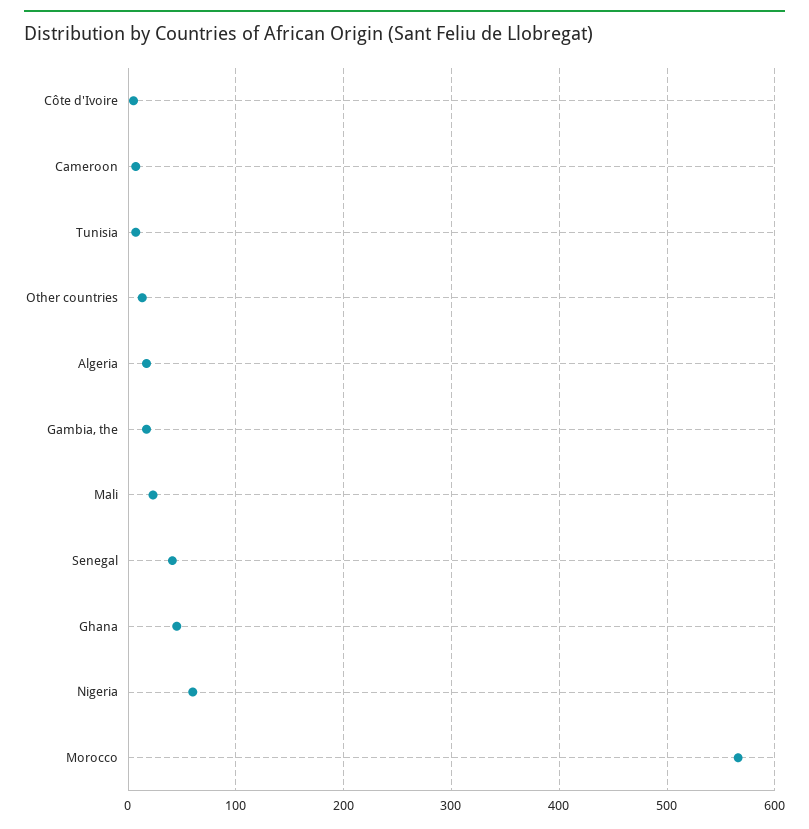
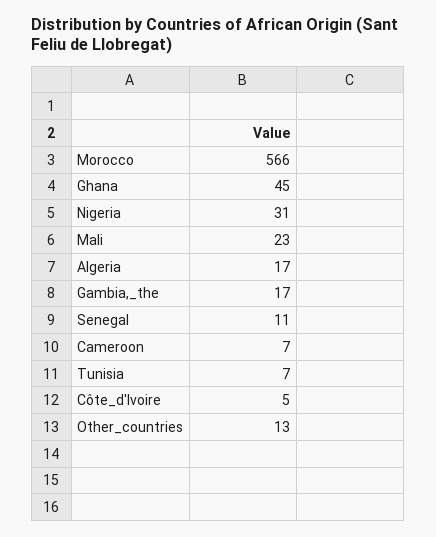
  {
    "Côte d'Ivoire": 5,
    "Cameroon": 7,
    "Tunisia": 7,
    "Other countries": 13,
    "Algeria": 17,
    "Gambia, the": 17,
    "Mali": 23,
-   "Senegal": 40,
+   "Senegal": 11,
    "Ghana": 45,
-   "Nigeria": 60,
+   "Nigeria": 31,
    "Morocco": 566
  }

